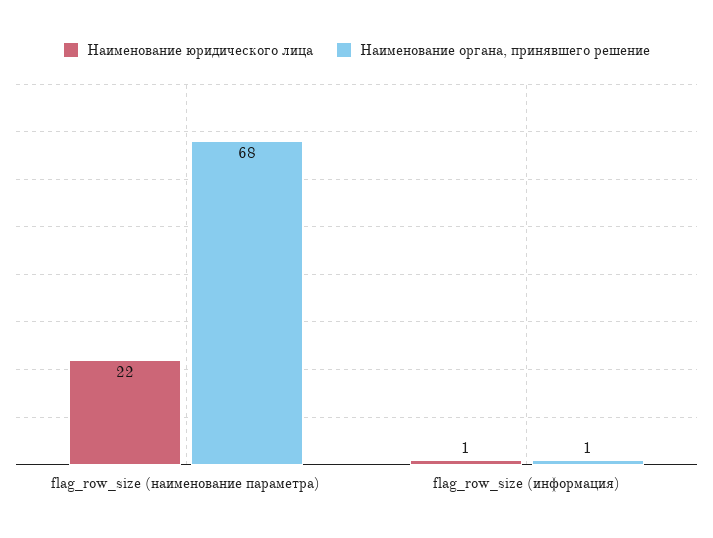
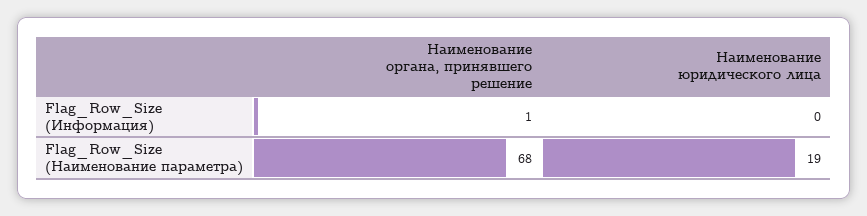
  {
    "Наименование юридического лица": {
-     "flag_row_size (наименование параметра)": 22,
+     "flag_row_size (наименование параметра)": 19,
-     "flag_row_size (информация)": 1
+     "flag_row_size (информация)": 0
    },
    "Наименование органа, принявшего решение": {
      "flag_row_size (наименование параметра)": 68,
      "flag_row_size (информация)": 1
    }
  }

